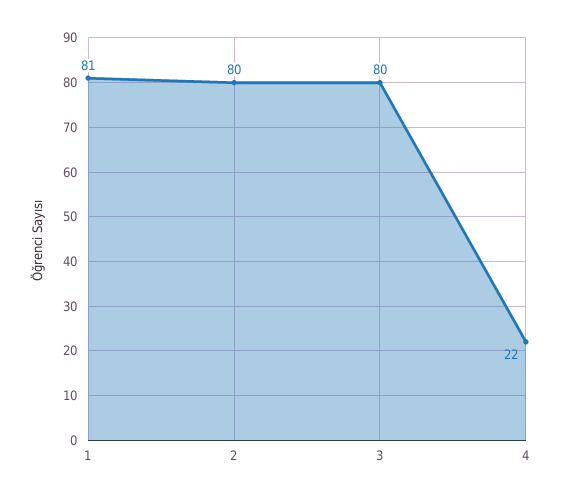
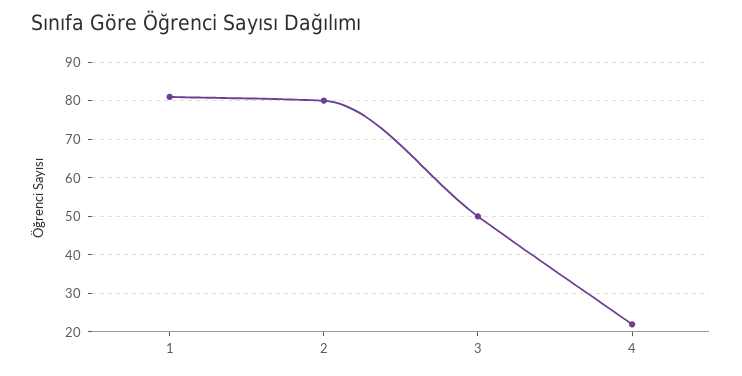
  {
    "1": 81,
    "2": 80,
-   "3": 80,
+   "3": 50,
    "4": 22
  }

